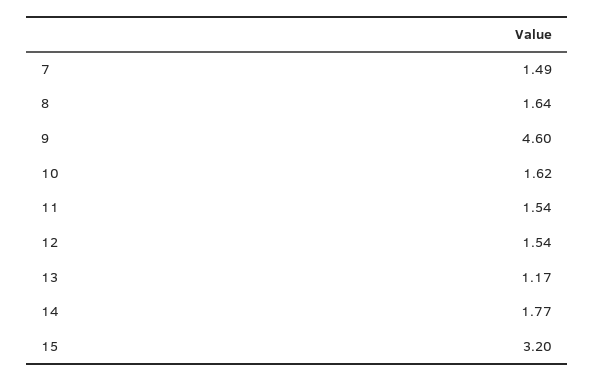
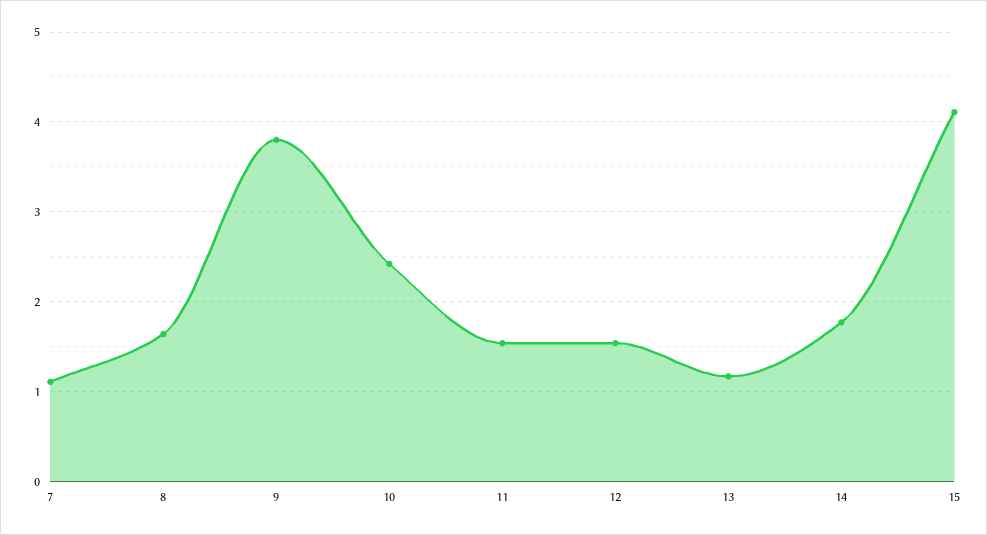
  {
-   "7": 1.49,
+   "7": 1.1,
    "8": 1.64,
-   "9": 4.6,
+   "9": 3.8,
-   "10": 1.62,
+   "10": 2.4,
    "11": 1.54,
    "12": 1.54,
    "13": 1.17,
    "14": 1.77,
-   "15": 3.2
+   "15": 4.1
  }

